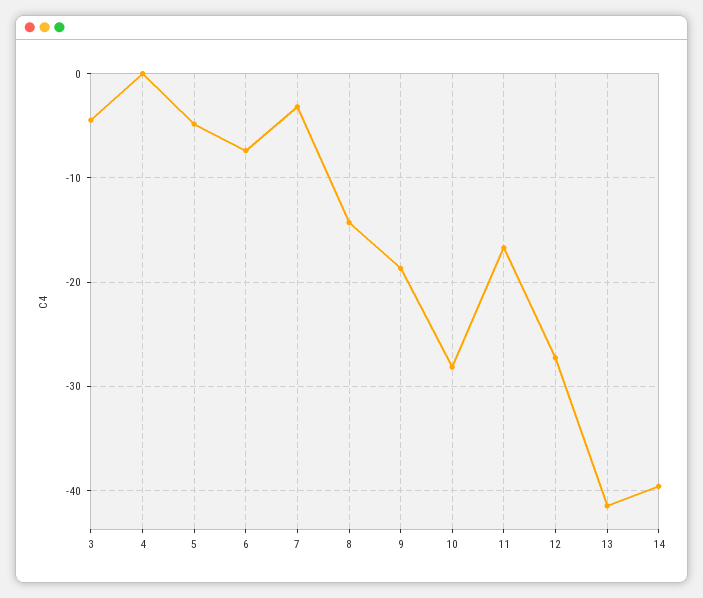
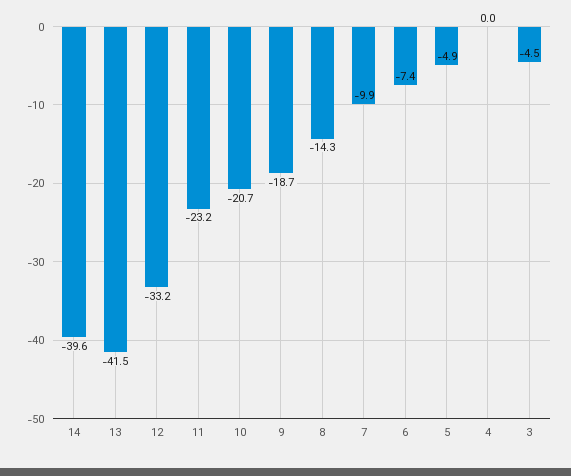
  {
    "3": -4.5,
    "4": 0,
    "5": -4.9,
    "6": -7.4,
-   "7": -3,
+   "7": -9.9,
    "8": -14.3,
    "9": -18.7,
-   "10": -28,
+   "10": -20.7,
-   "11": -17,
+   "11": -23.2,
-   "12": -27,
+   "12": -33.2,
    "13": -41.5,
    "14": -39.6
  }

